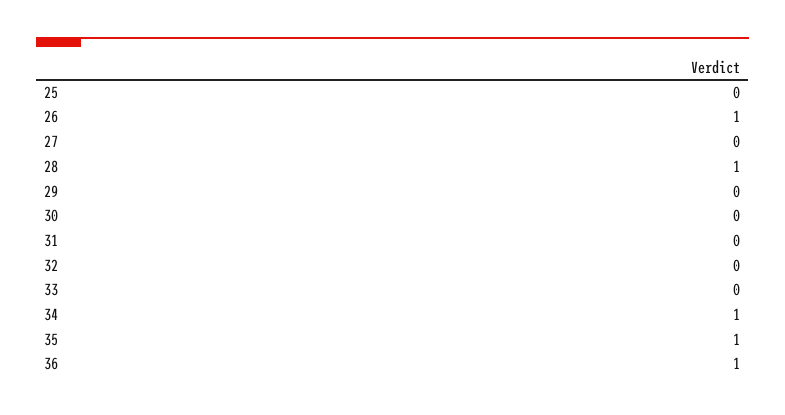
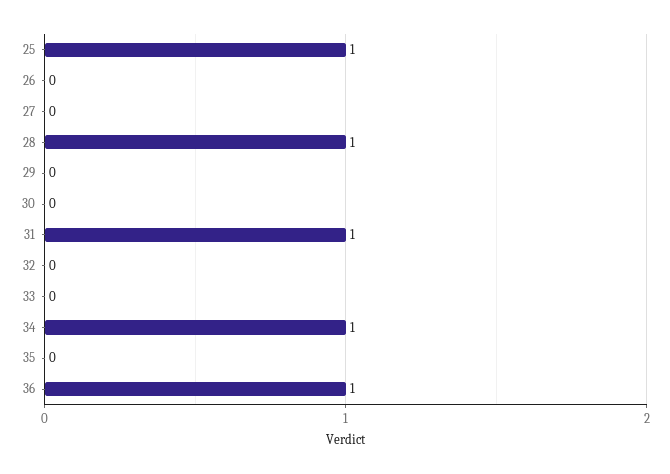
  {
-   "25": 0,
+   "25": 1,
-   "26": 1,
+   "26": 0,
    "27": 0,
    "28": 1,
    "29": 0,
    "30": 0,
-   "31": 0,
+   "31": 1,
    "32": 0,
    "33": 0,
    "34": 1,
-   "35": 1,
+   "35": 0,
    "36": 1
  }

